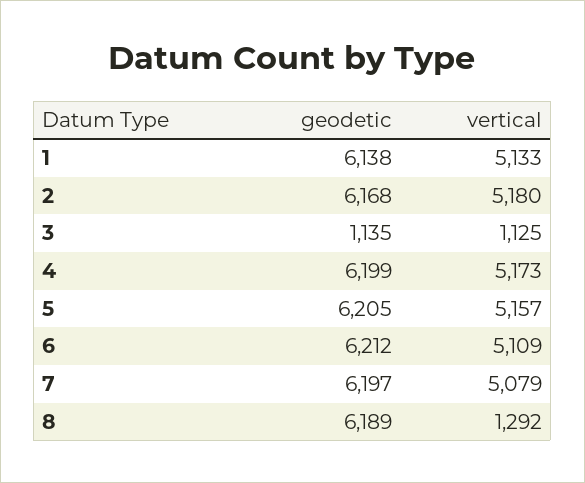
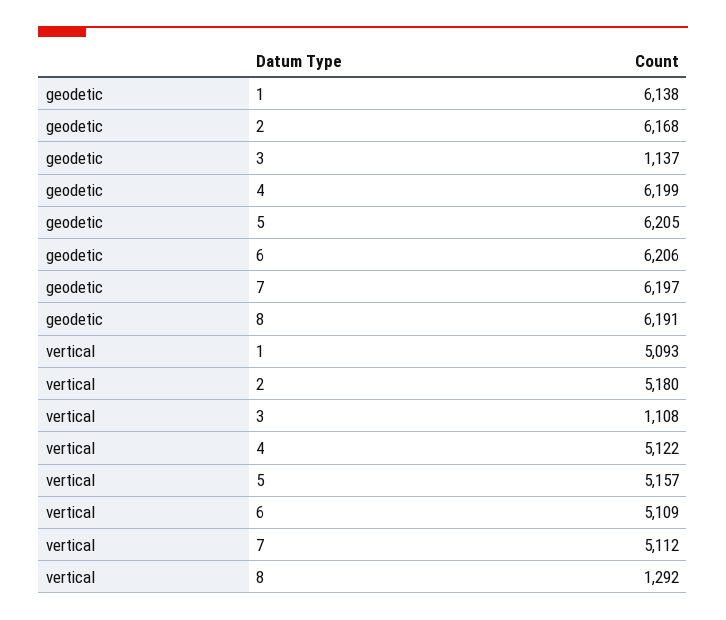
  {
    "geodetic": {
      "1": 6138,
      "2": 6168,
-     "3": 1135,
+     "3": 1137,
      "4": 6199,
      "5": 6205,
-     "6": 6212,
+     "6": 6206,
      "7": 6197,
-     "8": 6189
+     "8": 6191
    },
    "vertical": {
-     "1": 5133,
+     "1": 5093,
      "2": 5180,
-     "3": 1125,
+     "3": 1108,
-     "4": 5173,
+     "4": 5122,
      "5": 5157,
      "6": 5109,
-     "7": 5079,
+     "7": 5112,
      "8": 1292
    }
  }

